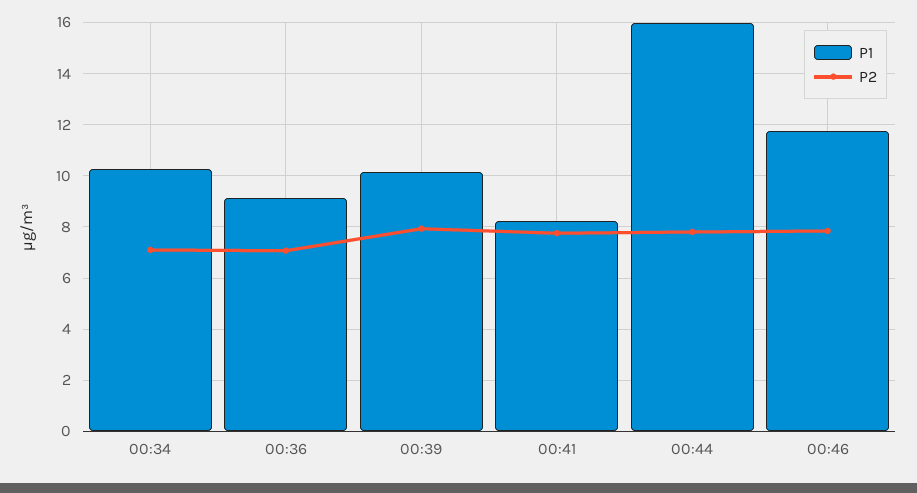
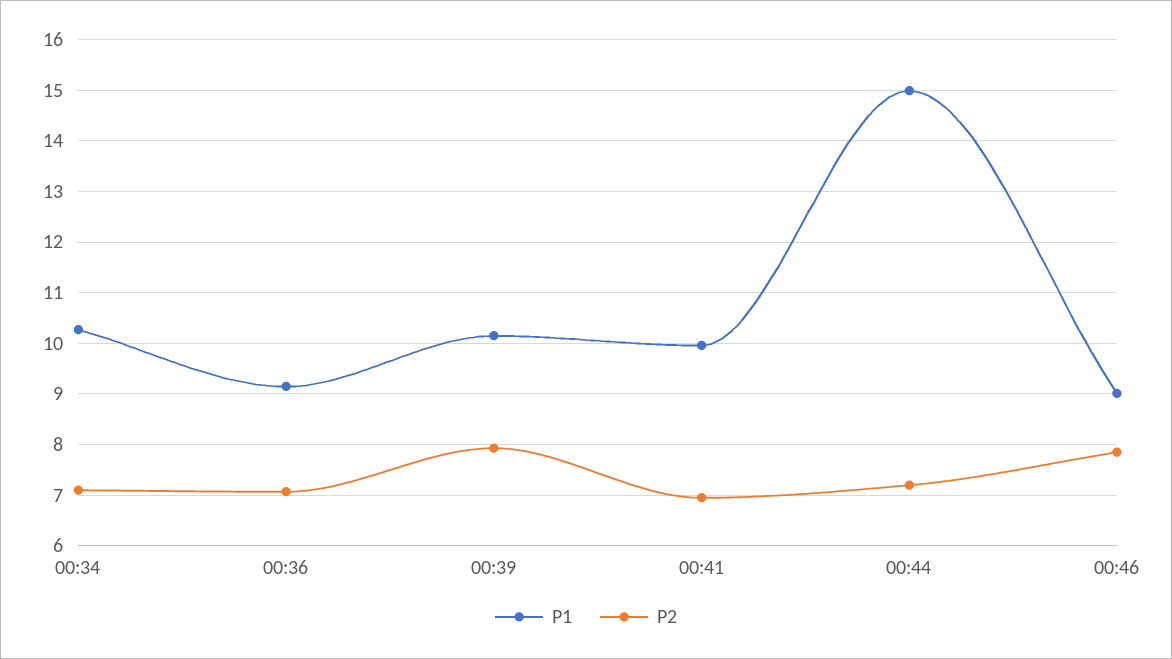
  {
    "P1": {
      "00:34": 10.2,
      "00:36": 9.2,
      "00:39": 10.2,
-     "00:41": 8.25,
+     "00:41": 10,
-     "00:44": 16,
+     "00:44": 15,
-     "00:46": 11.75
+     "00:46": 9
    },
    "P2": {
      "00:34": 7.2,
      "00:36": 7,
      "00:39": 8,
-     "00:41": 7.75,
+     "00:41": 7,
-     "00:44": 7.75,
+     "00:44": 7.2,
      "00:46": 7.8
    }
  }

